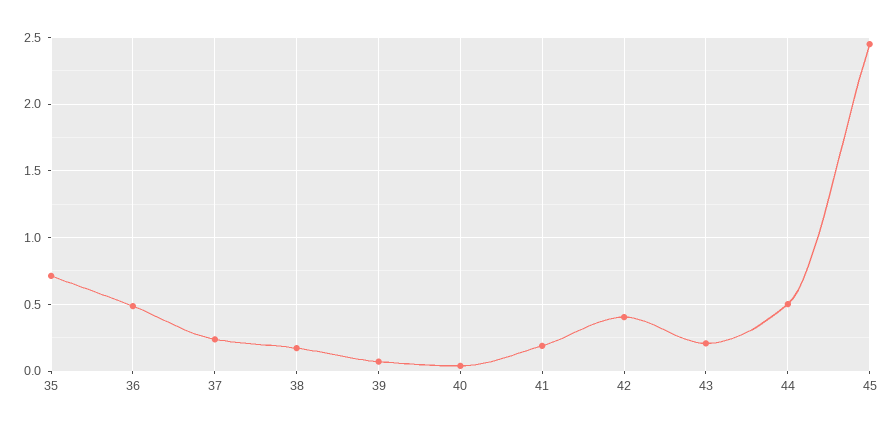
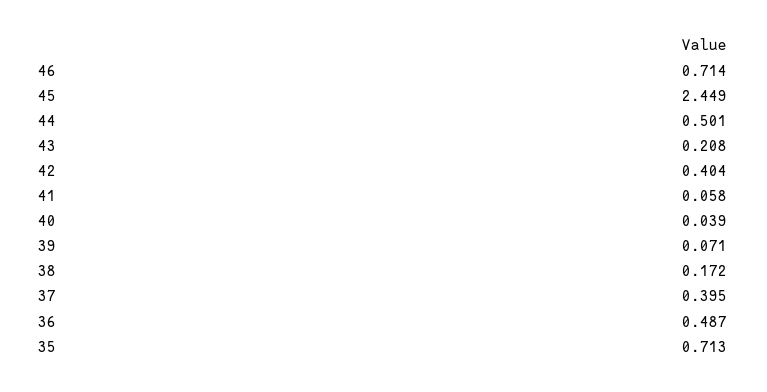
  {
    "35": 0.713,
    "36": 0.487,
-   "37": 0.25,
+   "37": 0.395,
    "38": 0.172,
    "39": 0.071,
    "40": 0.039,
-   "41": 0.2,
+   "41": 0.058,
    "42": 0.404,
    "43": 0.208,
    "44": 0.501,
-   "45": 2.449
+   "45": 2.449,
+   "46": 0.714
  }

